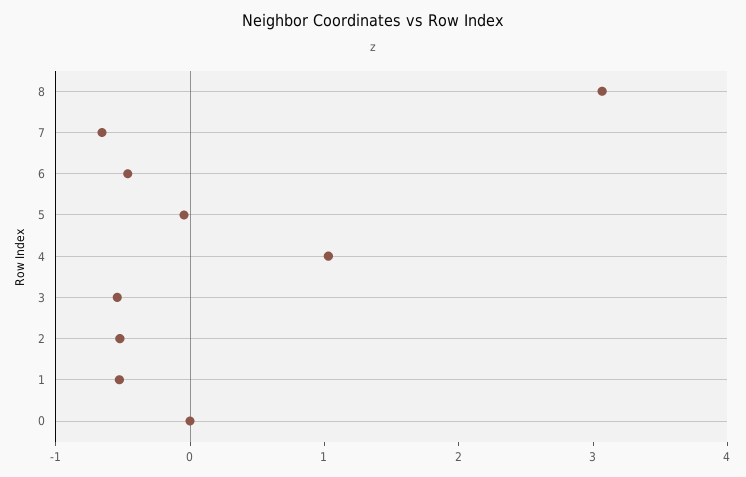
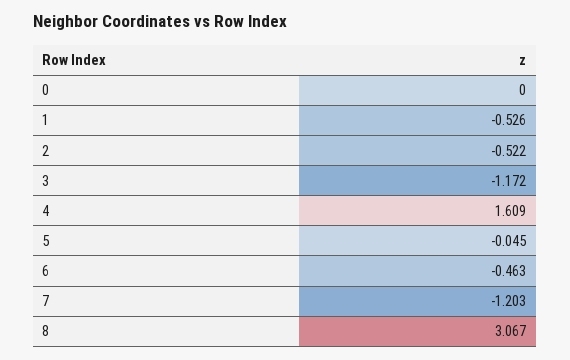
  {
    "8": 3.067,
-   "7": -0.6,
+   "7": -1.203,
    "6": -0.463,
    "5": -0.045,
-   "4": 1,
+   "4": 1.609,
-   "3": -0.6,
+   "3": -1.172,
    "2": -0.522,
    "1": -0.526,
    "0": 0
  }

